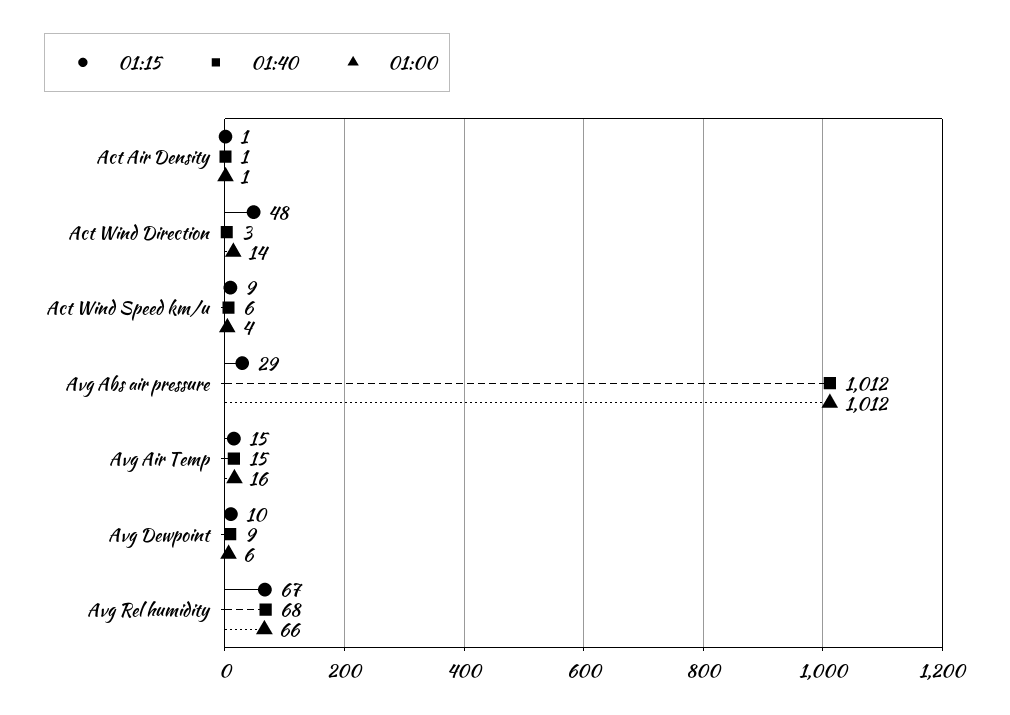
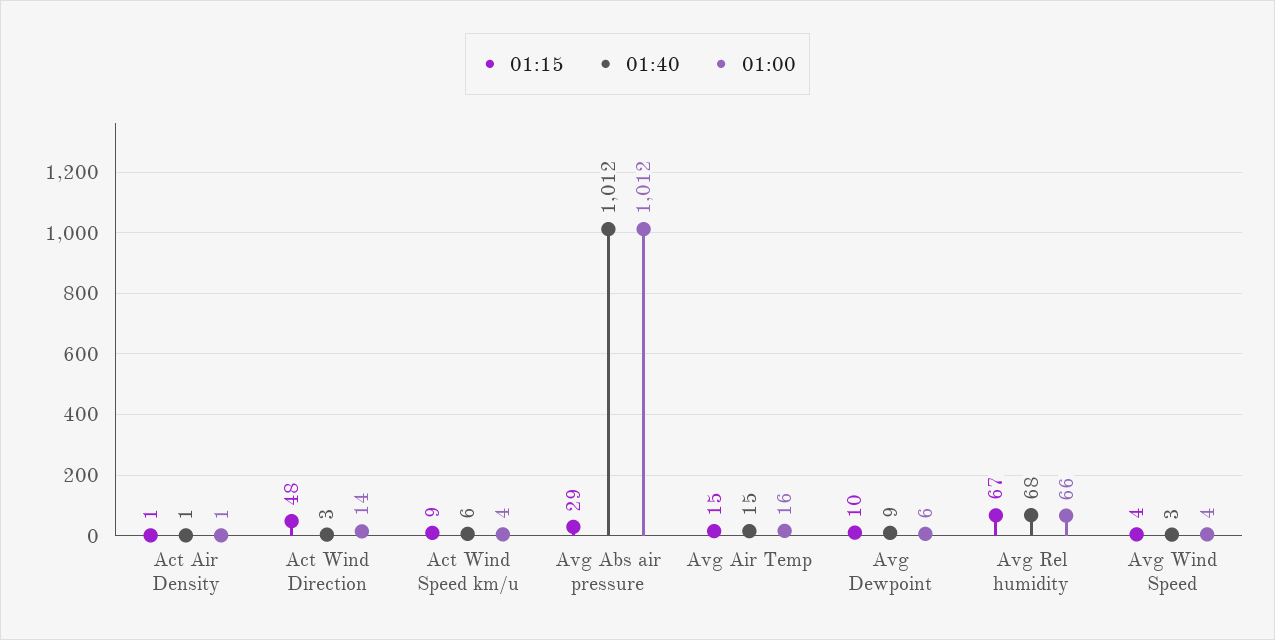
  {
    "01:15": {
      "Act Air Density": 1,
      "Act Wind Direction": 48,
      "Act Wind Speed km/u": 9,
      "Avg Abs air pressure": 29,
      "Avg Air Temp": 15,
      "Avg Dewpoint": 10,
-     "Avg Rel humidity": 67
+     "Avg Rel humidity": 67,
+     "Avg Wind Speed": 4
    },
    "01:40": {
      "Act Air Density": 1,
      "Act Wind Direction": 3,
      "Act Wind Speed km/u": 6,
      "Avg Abs air pressure": 1012,
      "Avg Air Temp": 15,
      "Avg Dewpoint": 9,
-     "Avg Rel humidity": 68
+     "Avg Rel humidity": 68,
+     "Avg Wind Speed": 3
    },
    "01:00": {
      "Act Air Density": 1,
      "Act Wind Direction": 14,
      "Act Wind Speed km/u": 4,
      "Avg Abs air pressure": 1012,
      "Avg Air Temp": 16,
      "Avg Dewpoint": 6,
-     "Avg Rel humidity": 66
+     "Avg Rel humidity": 66,
+     "Avg Wind Speed": 4
    }
  }

